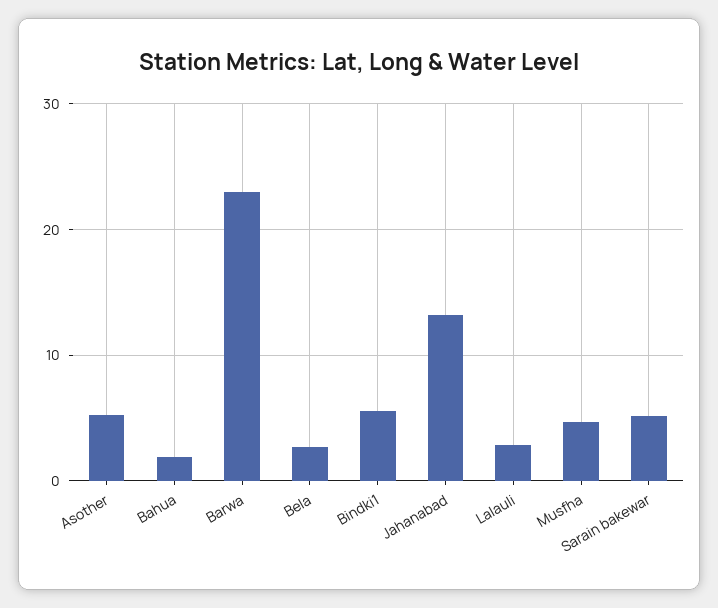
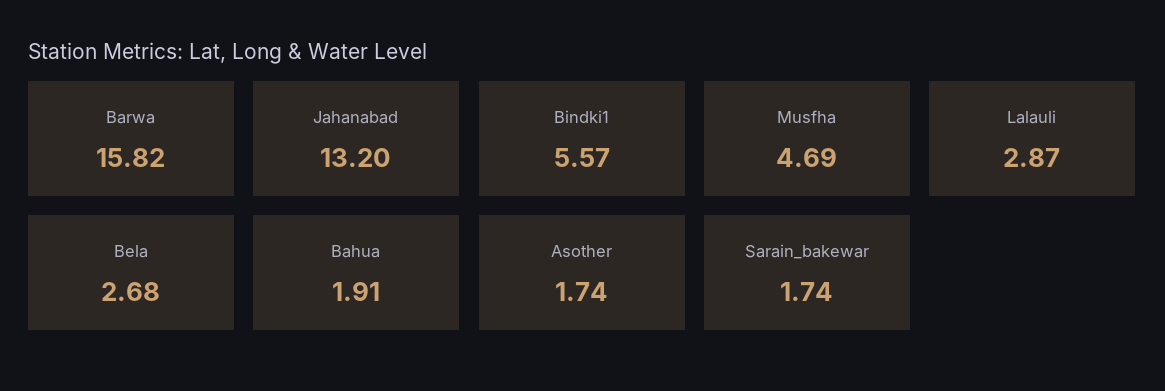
  {
-   "Asother": 5,
+   "Asother": 1.74,
    "Bahua": 1.91,
-   "Barwa": 23,
+   "Barwa": 15.82,
    "Bela": 2.68,
    "Bindki1": 5.57,
    "Jahanabad": 13.2,
    "Lalauli": 2.87,
    "Musfha": 4.69,
-   "Sarain bakewar": 5
+   "Sarain bakewar": 1.74
  }

